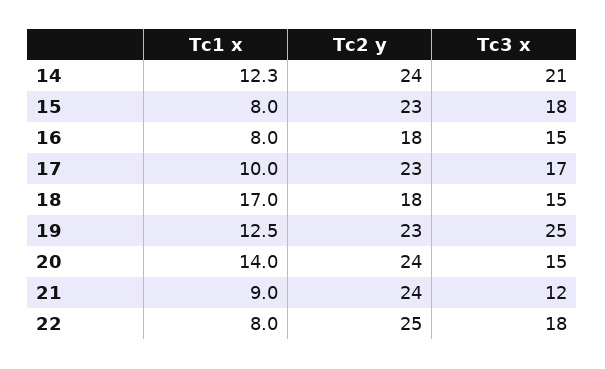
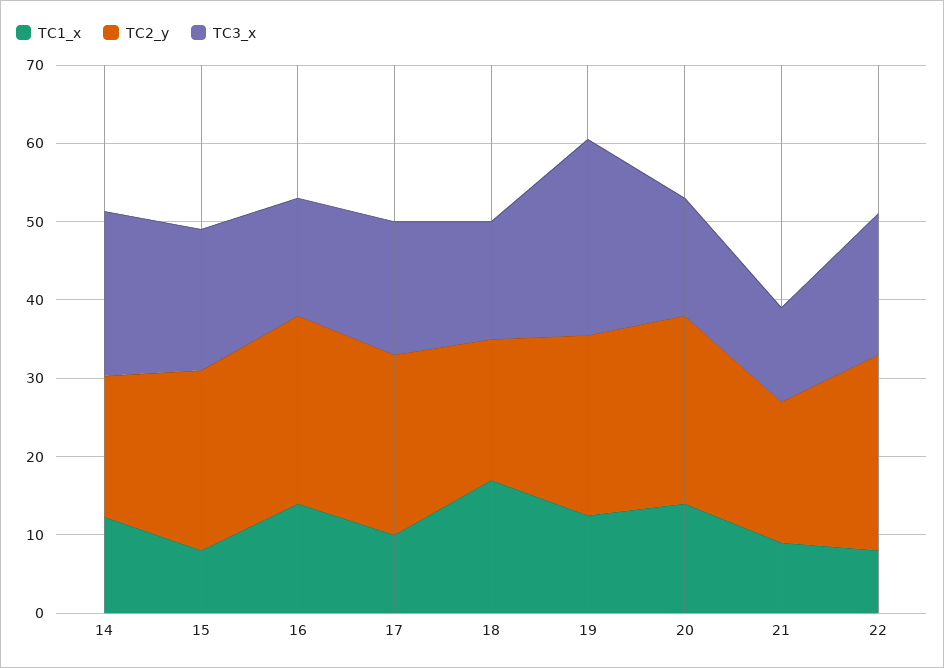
  {
    "Tc1 x": {
      "14": 12.3,
      "15": 8,
-     "16": 8,
+     "16": 14,
      "17": 10,
      "18": 17,
      "19": 12.5,
      "20": 14,
      "21": 9,
      "22": 8
    },
    "Tc2 y": {
-     "14": 24,
+     "14": 18,
      "15": 23,
-     "16": 18,
+     "16": 24,
      "17": 23,
      "18": 18,
      "19": 23,
      "20": 24,
-     "21": 24,
+     "21": 18,
      "22": 25
    },
    "Tc3 x": {
      "14": 21,
      "15": 18,
      "16": 15,
      "17": 17,
      "18": 15,
      "19": 25,
      "20": 15,
      "21": 12,
      "22": 18
    }
  }

